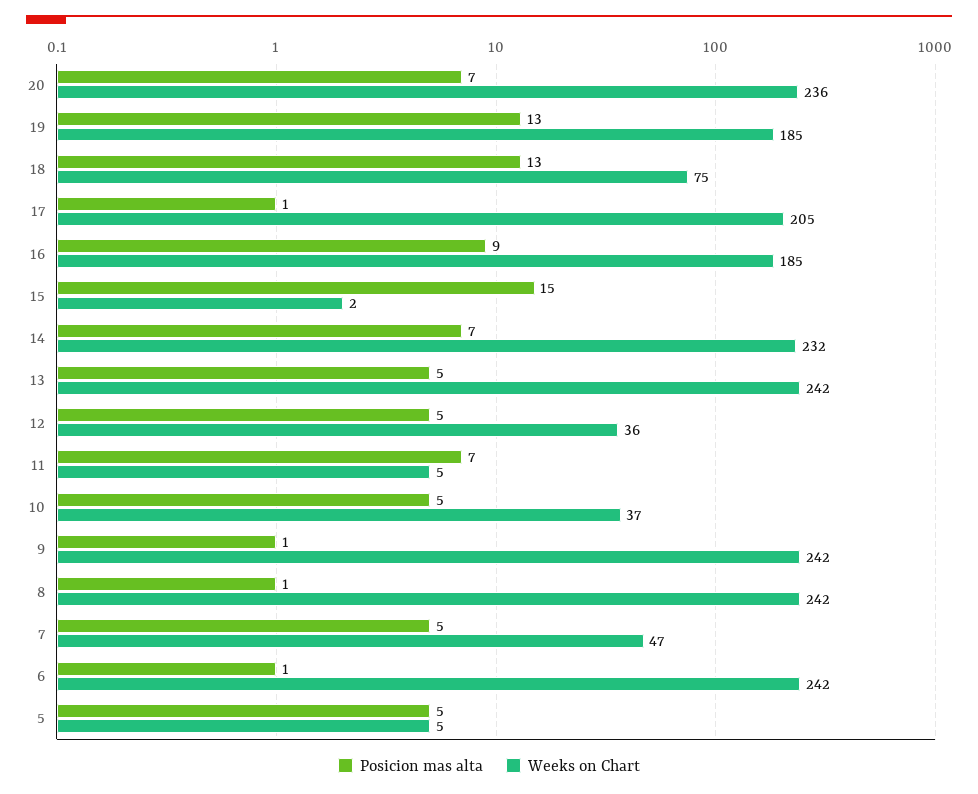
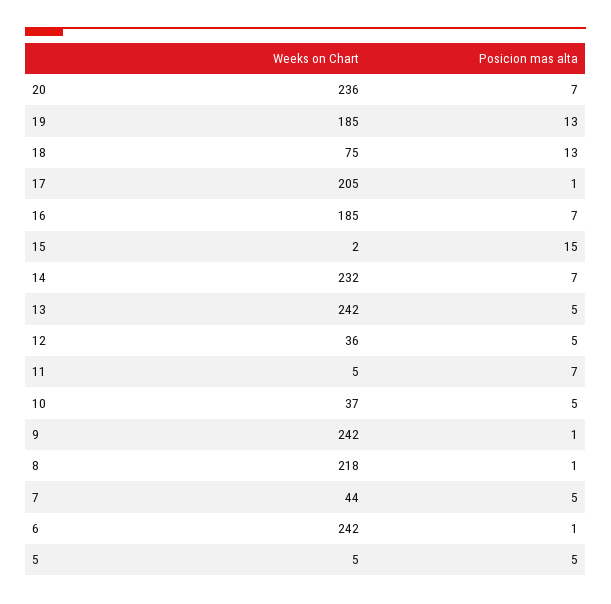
  {
    "Posicion mas alta": {
      "20": 7,
      "19": 13,
      "18": 13,
      "17": 1,
-     "16": 9,
+     "16": 7,
      "15": 15,
      "14": 7,
      "13": 5,
      "12": 5,
      "11": 7,
      "10": 5,
      "9": 1,
      "8": 1,
      "7": 5,
      "6": 1,
      "5": 5
    },
    "Weeks on Chart": {
      "20": 236,
      "19": 185,
      "18": 75,
      "17": 205,
      "16": 185,
      "15": 2,
      "14": 232,
      "13": 242,
      "12": 36,
      "11": 5,
      "10": 37,
      "9": 242,
-     "8": 242,
+     "8": 218,
-     "7": 47,
+     "7": 44,
      "6": 242,
      "5": 5
    }
  }

